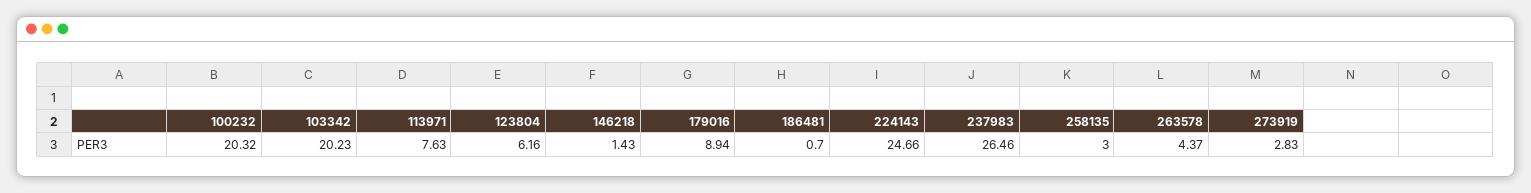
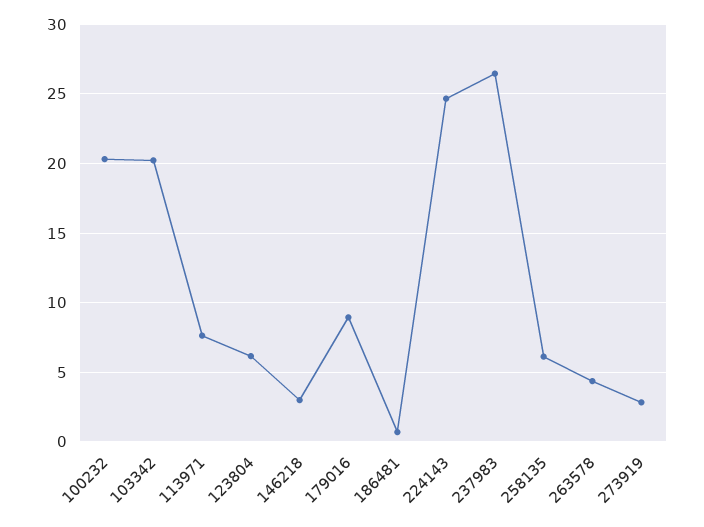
  {
    "100232": 20.32,
    "103342": 20.23,
    "113971": 7.63,
    "123804": 6.16,
-   "146218": 1.43,
+   "146218": 3,
    "179016": 8.94,
    "186481": 0.7,
    "224143": 24.66,
    "237983": 26.46,
-   "258135": 3,
+   "258135": 6,
    "263578": 4.37,
    "273919": 2.83
  }

